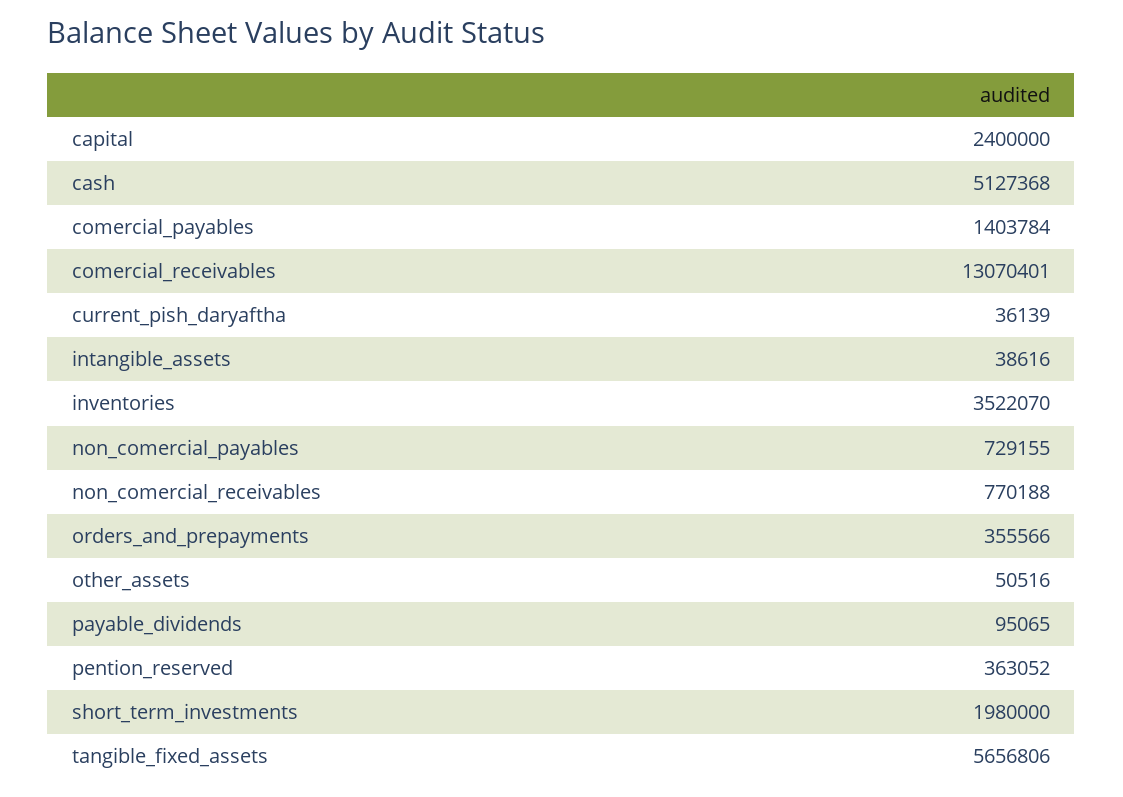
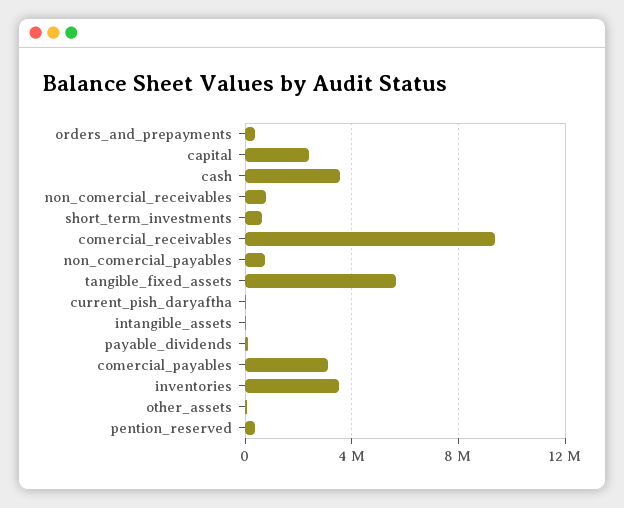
  {
    "capital": 2400000,
-   "cash": 5127368,
+   "cash": 3500000,
-   "comercial_payables": 1403784,
+   "comercial_payables": 3000000,
-   "comercial_receivables": 13070401,
+   "comercial_receivables": 9500000,
    "current_pish_daryaftha": 36139,
    "intangible_assets": 38616,
    "inventories": 3522070,
    "non_comercial_payables": 729155,
    "non_comercial_receivables": 770188,
    "orders_and_prepayments": 355566,
    "other_assets": 50516,
    "payable_dividends": 95065,
    "pention_reserved": 363052,
-   "short_term_investments": 1980000,
+   "short_term_investments": 500000,
    "tangible_fixed_assets": 5656806
  }

